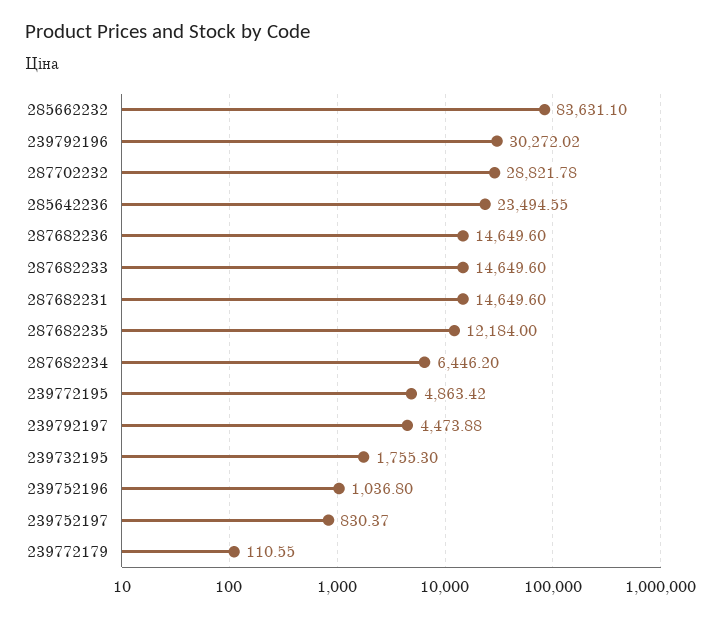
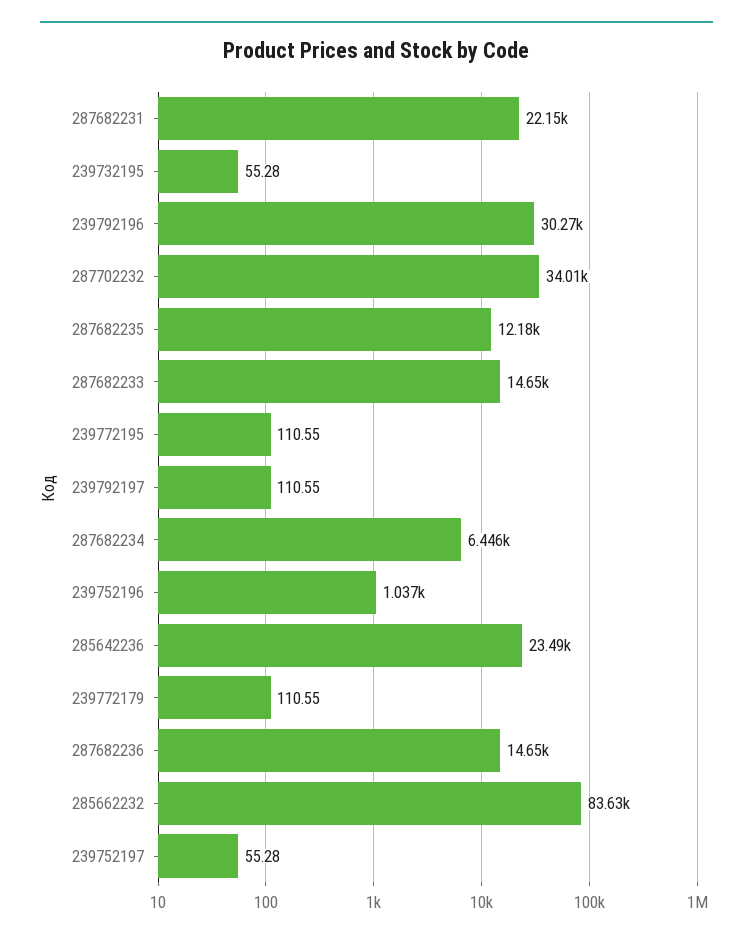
  {
    "285662232": 83631.1,
    "239792196": 30272.02,
-   "287702232": 28821.78,
+   "287702232": 34010,
    "285642236": 23494.55,
    "287682236": 14649.6,
    "287682233": 14649.6,
-   "287682231": 14649.6,
+   "287682231": 22150,
    "287682235": 12184,
    "287682234": 6446.2,
-   "239772195": 4863.42,
+   "239772195": 110.55,
-   "239792197": 4473.88,
+   "239792197": 110.55,
-   "239732195": 1755.3,
+   "239732195": 55.28,
    "239752196": 1036.8,
-   "239752197": 830.37,
+   "239752197": 55.28,
    "239772179": 110.55
  }

